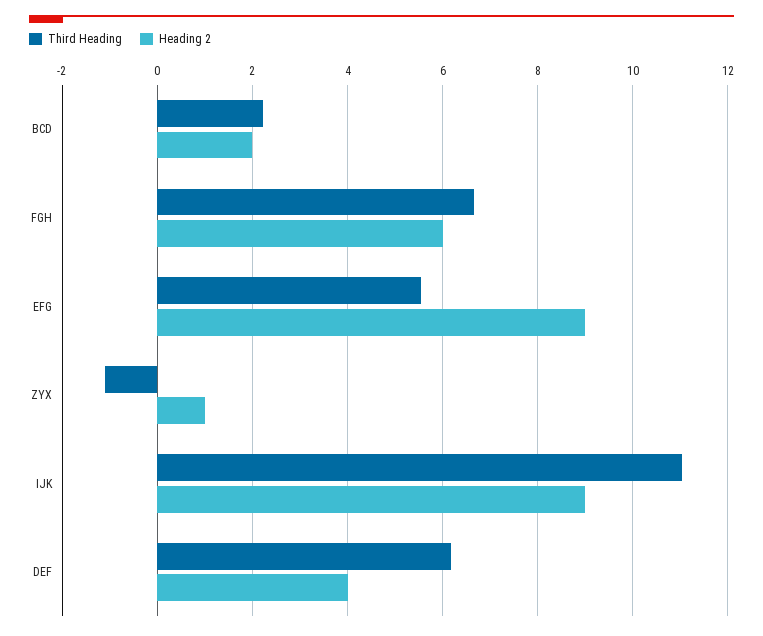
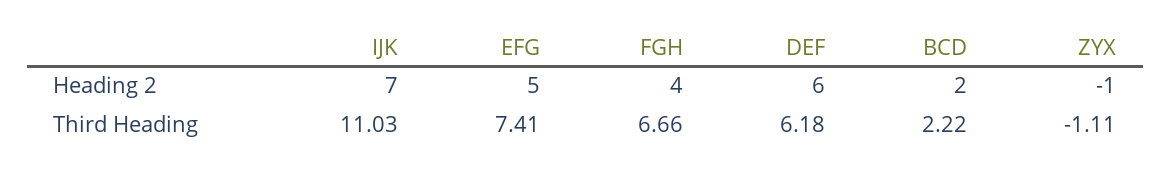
  {
    "Third Heading": {
      "BCD": 2.22,
      "FGH": 6.66,
-     "EFG": 5.6,
+     "EFG": 7.41,
      "ZYX": -1.11,
      "IJK": 11.03,
      "DEF": 6.18
    },
    "Heading 2": {
      "BCD": 2,
-     "FGH": 6,
+     "FGH": 4,
-     "EFG": 9,
+     "EFG": 5,
-     "ZYX": 1,
+     "ZYX": -1,
-     "IJK": 9,
+     "IJK": 7,
-     "DEF": 4
+     "DEF": 6
    }
  }

